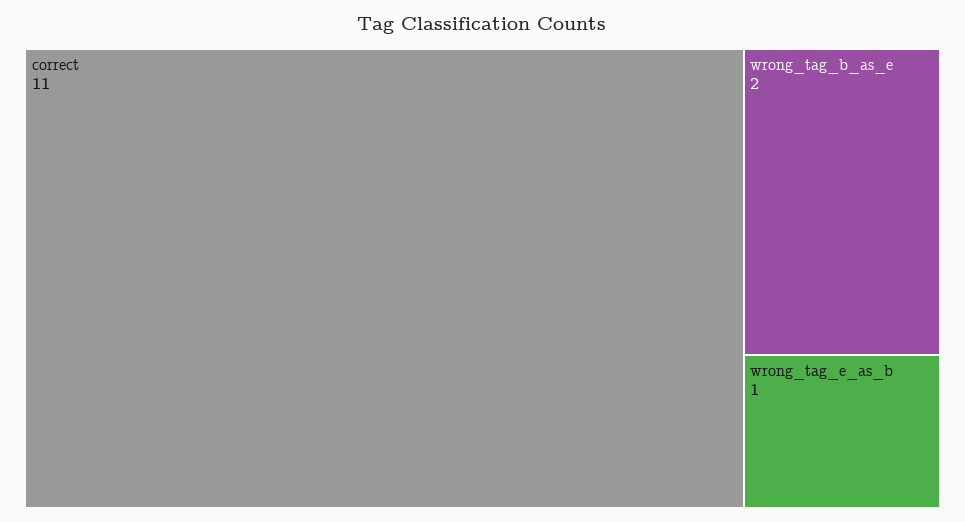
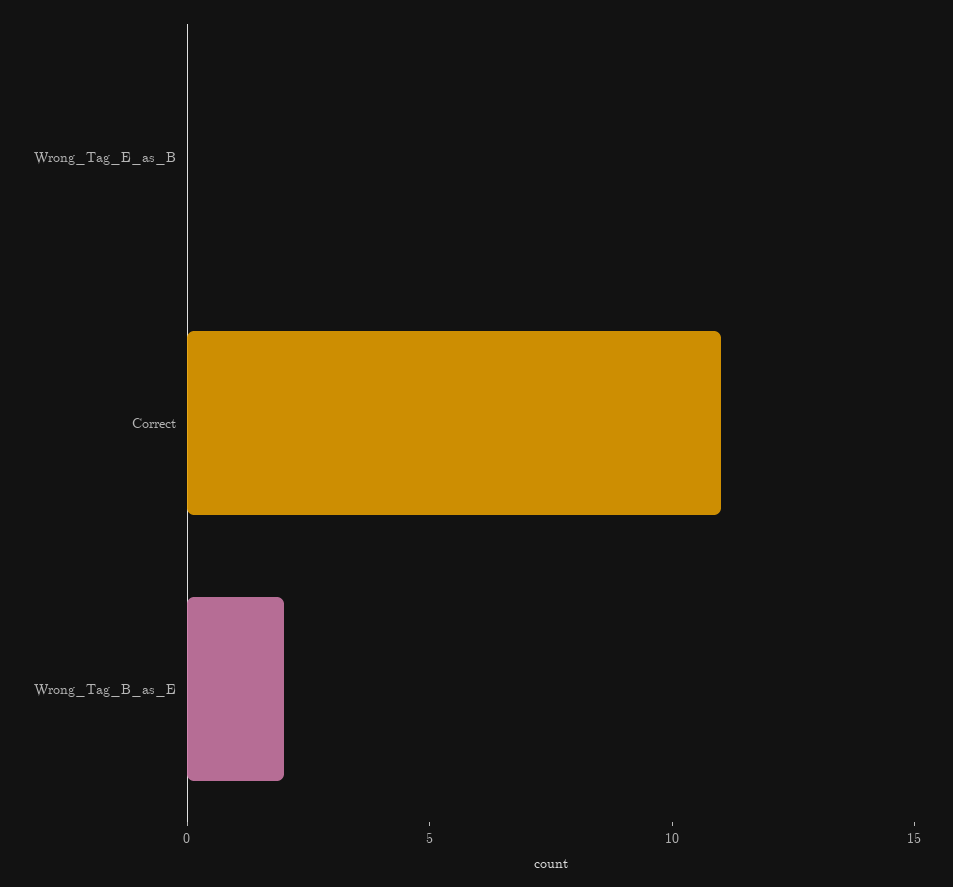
  {
    "correct": 11,
    "wrong_tag_b_as_e": 2,
-   "wrong_tag_e_as_b": 1
+   "wrong_tag_e_as_b": 0
  }

